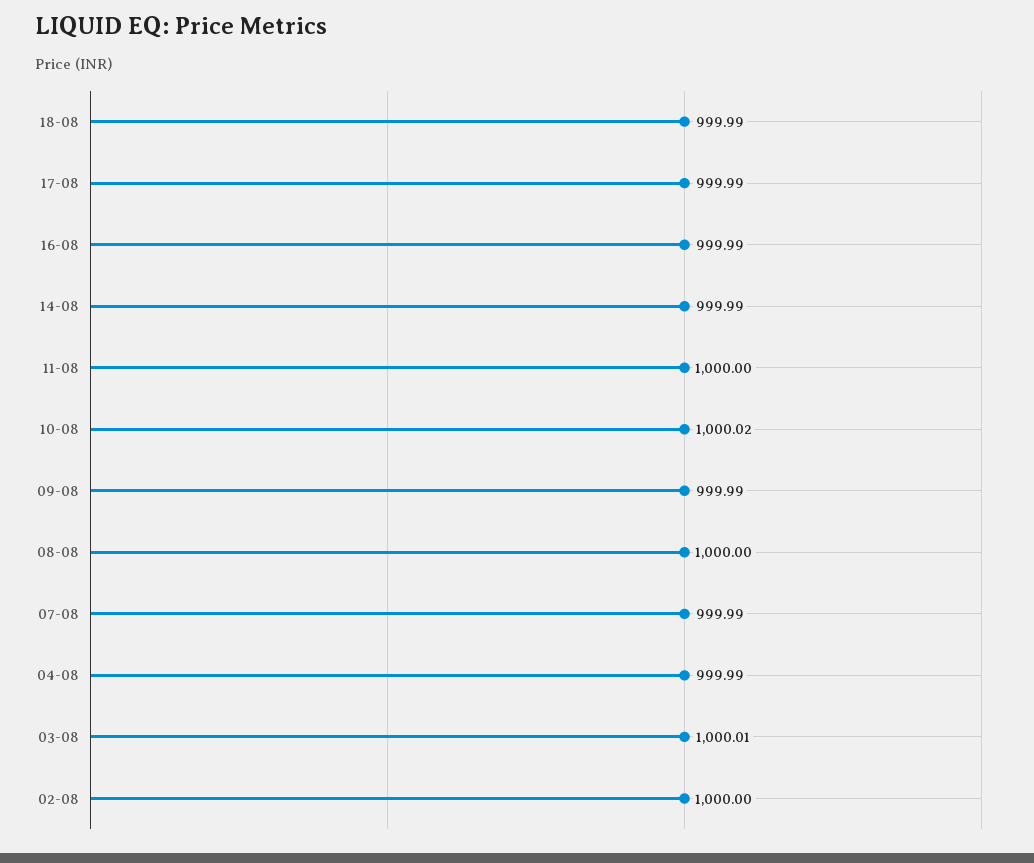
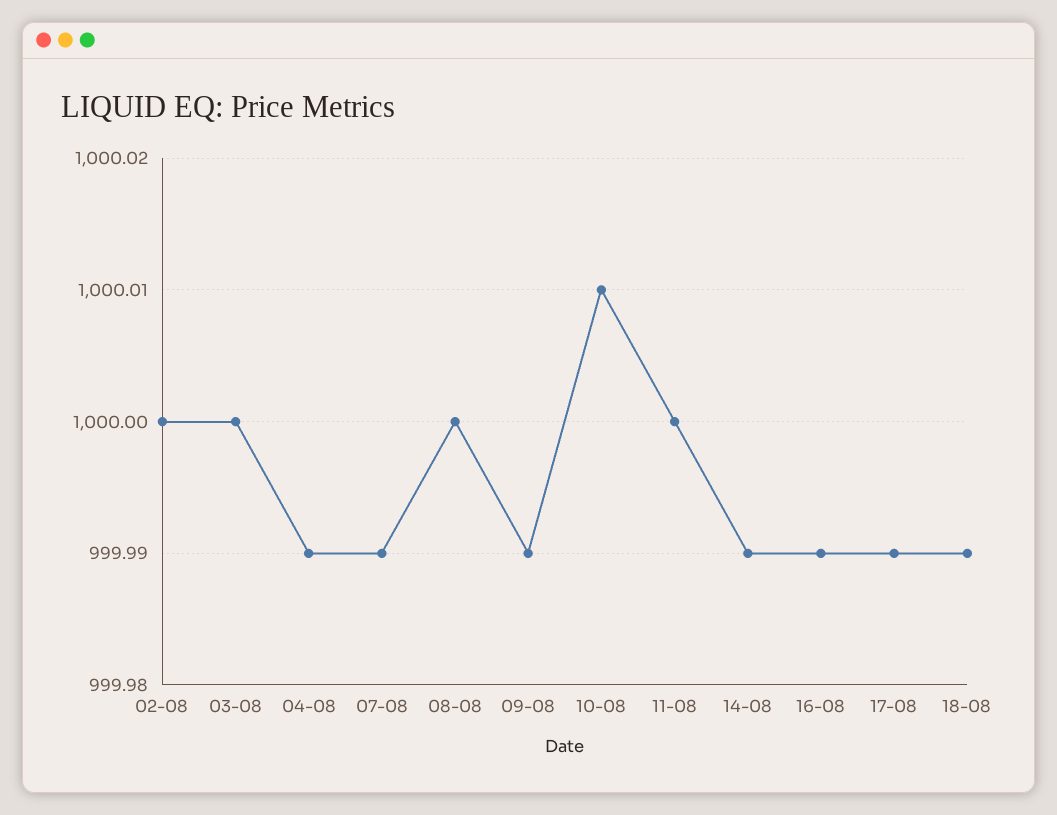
  {
    "18-08": 999.99,
    "17-08": 999.99,
    "16-08": 999.99,
    "14-08": 999.99,
    "11-08": 1000,
-   "10-08": 1000.02,
+   "10-08": 1000.01,
    "09-08": 999.99,
    "08-08": 1000,
    "07-08": 999.99,
    "04-08": 999.99,
-   "03-08": 1000.01,
+   "03-08": 1000,
    "02-08": 1000
  }

